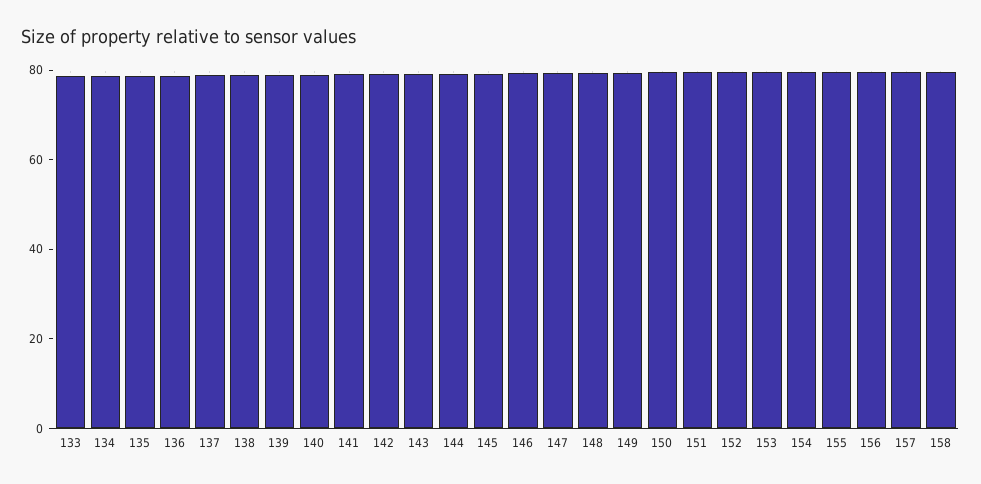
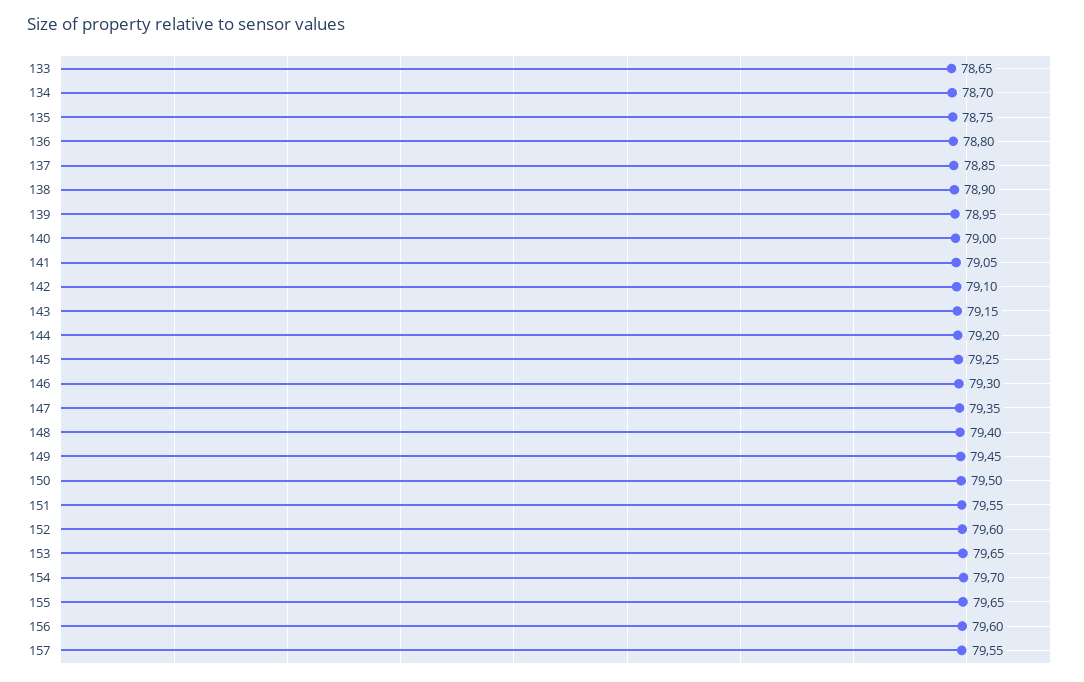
  {
    "133": 78.65,
    "134": 78.7,
    "135": 78.75,
    "136": 78.8,
    "137": 78.85,
    "138": 78.9,
    "139": 78.95,
    "140": 79,
    "141": 79.05,
    "142": 79.1,
    "143": 79.15,
    "144": 79.2,
    "145": 79.25,
    "146": 79.3,
    "147": 79.35,
    "148": 79.4,
    "149": 79.45,
    "150": 79.5,
    "151": 79.55,
    "152": 79.6,
    "153": 79.65,
    "154": 79.7,
    "155": 79.65,
    "156": 79.6,
-   "157": 79.55,
+   "157": 79.55
-   "158": 80
  }

